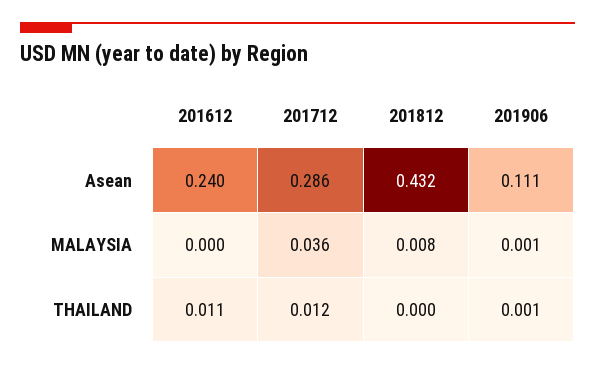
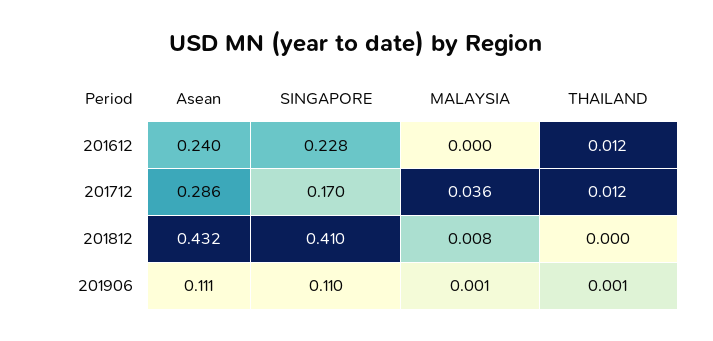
  {
    "201612": {
      "Asean": 0.24,
      "MALAYSIA": 0,
-     "THAILAND": 0.011
+     "THAILAND": 0.012,
+     "SINGAPORE": 0.228
    },
    "201712": {
      "Asean": 0.286,
      "MALAYSIA": 0.036,
-     "THAILAND": 0.012
+     "THAILAND": 0.012,
+     "SINGAPORE": 0.17
    },
    "201812": {
      "Asean": 0.432,
      "MALAYSIA": 0.008,
-     "THAILAND": 0
+     "THAILAND": 0,
+     "SINGAPORE": 0.41
    },
    "201906": {
      "Asean": 0.111,
      "MALAYSIA": 0.001,
-     "THAILAND": 0.001
+     "THAILAND": 0.001,
+     "SINGAPORE": 0.11
    }
  }

